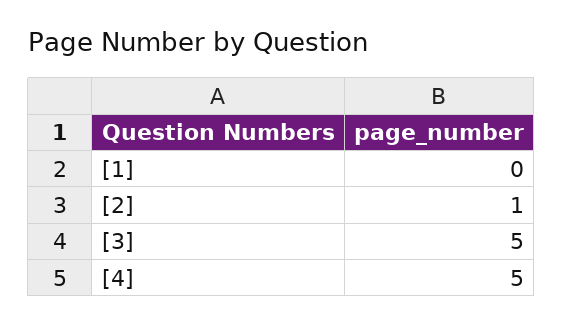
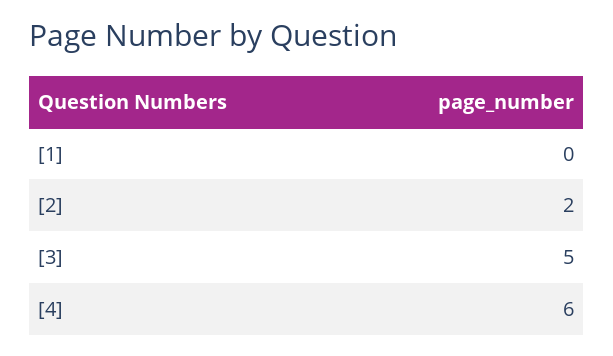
  {
    "[1]": 0,
-   "[2]": 1,
+   "[2]": 2,
    "[3]": 5,
-   "[4]": 5
+   "[4]": 6
  }

